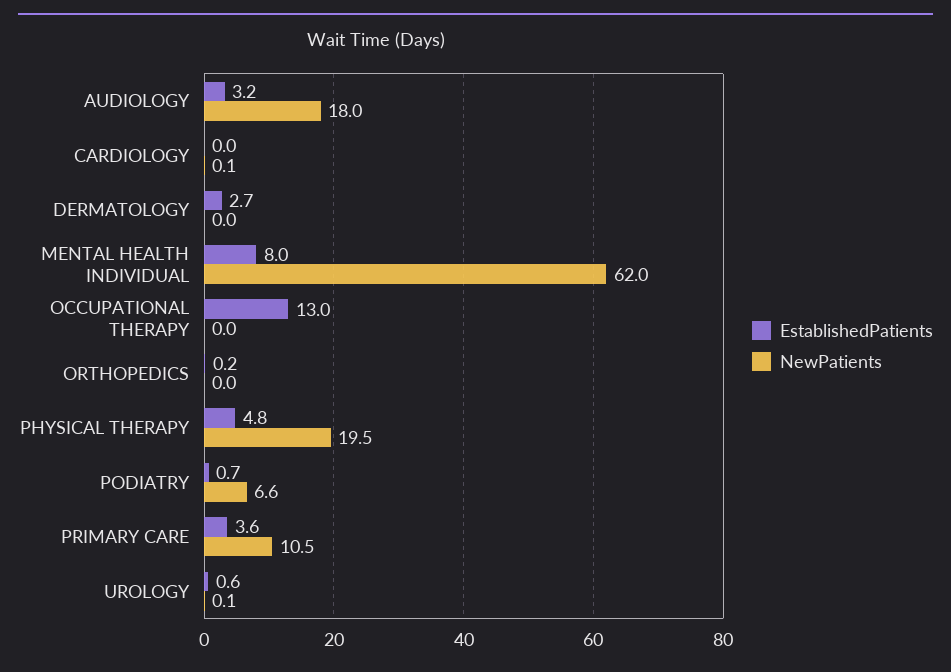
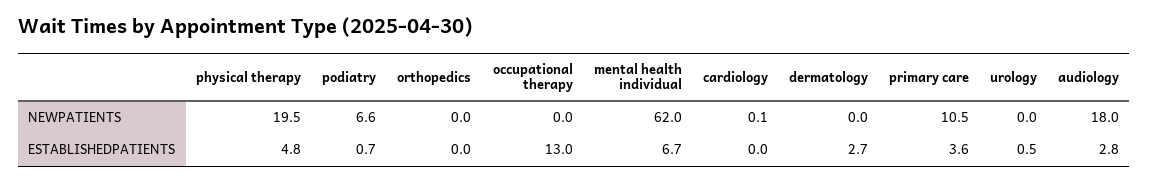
  {
    "EstablishedPatients": {
-     "AUDIOLOGY": 3.2,
+     "AUDIOLOGY": 2.8,
      "CARDIOLOGY": 0,
      "DERMATOLOGY": 2.7,
-     "MENTAL HEALTH INDIVIDUAL": 8,
+     "MENTAL HEALTH INDIVIDUAL": 6.7,
      "OCCUPATIONAL THERAPY": 13,
-     "ORTHOPEDICS": 0.2,
+     "ORTHOPEDICS": 0,
      "PHYSICAL THERAPY": 4.8,
      "PODIATRY": 0.7,
      "PRIMARY CARE": 3.6,
-     "UROLOGY": 0.6
+     "UROLOGY": 0.5
    },
    "NewPatients": {
      "AUDIOLOGY": 18,
      "CARDIOLOGY": 0.1,
      "DERMATOLOGY": 0,
      "MENTAL HEALTH INDIVIDUAL": 62,
      "OCCUPATIONAL THERAPY": 0,
      "ORTHOPEDICS": 0,
      "PHYSICAL THERAPY": 19.5,
      "PODIATRY": 6.6,
      "PRIMARY CARE": 10.5,
-     "UROLOGY": 0.1
+     "UROLOGY": 0
    }
  }

